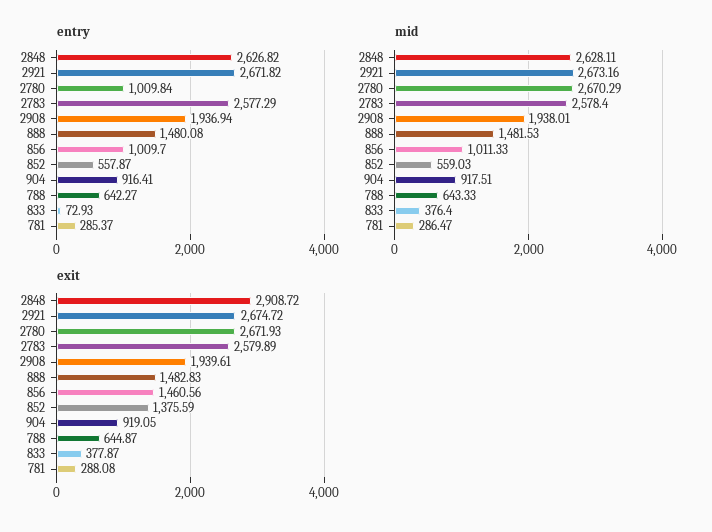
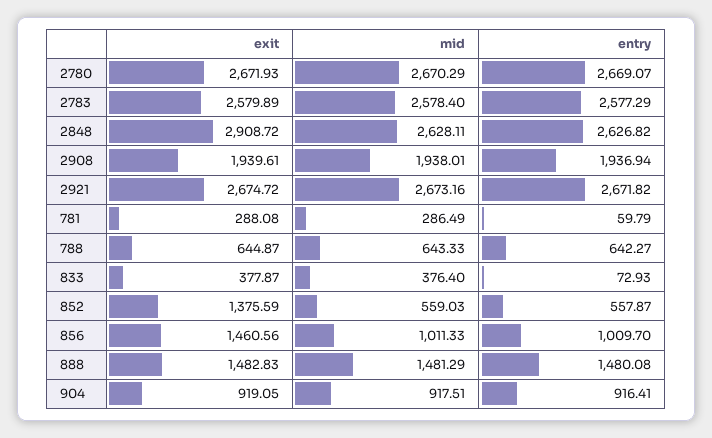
  {
    "entry": {
      "2848": 2626.82,
      "2921": 2671.82,
-     "2780": 1009.84,
+     "2780": 2669.07,
      "2783": 2577.29,
      "2908": 1936.94,
      "888": 1480.08,
      "856": 1009.7,
      "852": 557.87,
      "904": 916.41,
      "788": 642.27,
      "833": 72.93,
-     "781": 285.37
+     "781": 59.79
    },
    "mid": {
      "2848": 2628.11,
      "2921": 2673.16,
      "2780": 2670.29,
      "2783": 2578.4,
      "2908": 1938.01,
-     "888": 1481.53,
+     "888": 1481.29,
      "856": 1011.33,
      "852": 559.03,
      "904": 917.51,
      "788": 643.33,
      "833": 376.4,
-     "781": 286.47
+     "781": 286.49
    },
    "exit": {
      "2848": 2908.72,
      "2921": 2674.72,
      "2780": 2671.93,
      "2783": 2579.89,
      "2908": 1939.61,
      "888": 1482.83,
      "856": 1460.56,
      "852": 1375.59,
      "904": 919.05,
      "788": 644.87,
      "833": 377.87,
      "781": 288.08
    }
  }

